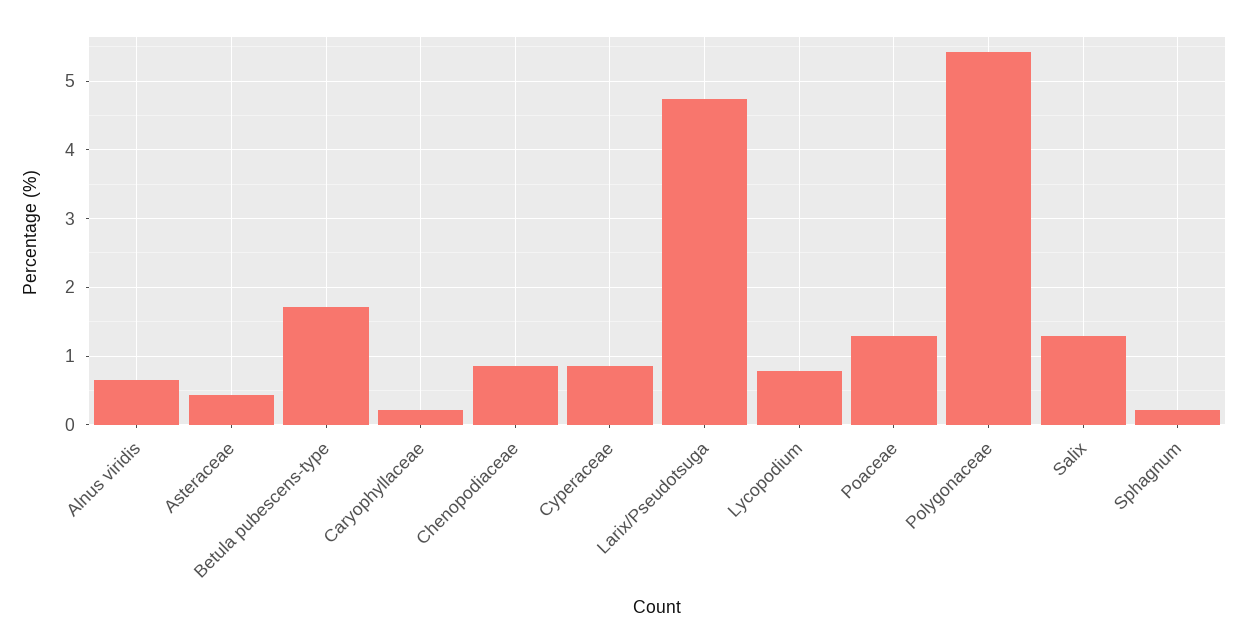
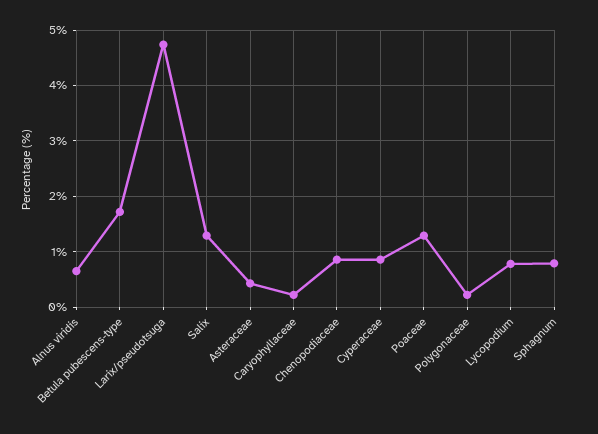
  {
    "Alnus viridis": 0.7,
    "Asteraceae": 0.4,
    "Betula pubescens-type": 1.7,
    "Caryophyllaceae": 0.2,
    "Chenopodiaceae": 0.9,
    "Cyperaceae": 0.9,
    "Larix/Pseudotsuga": 4.7,
    "Lycopodium": 0.8,
    "Poaceae": 1.3,
-   "Polygonaceae": 5.4,
+   "Polygonaceae": 0.2,
    "Salix": 1.3,
-   "Sphagnum": 0.2
+   "Sphagnum": 0.8
  }

